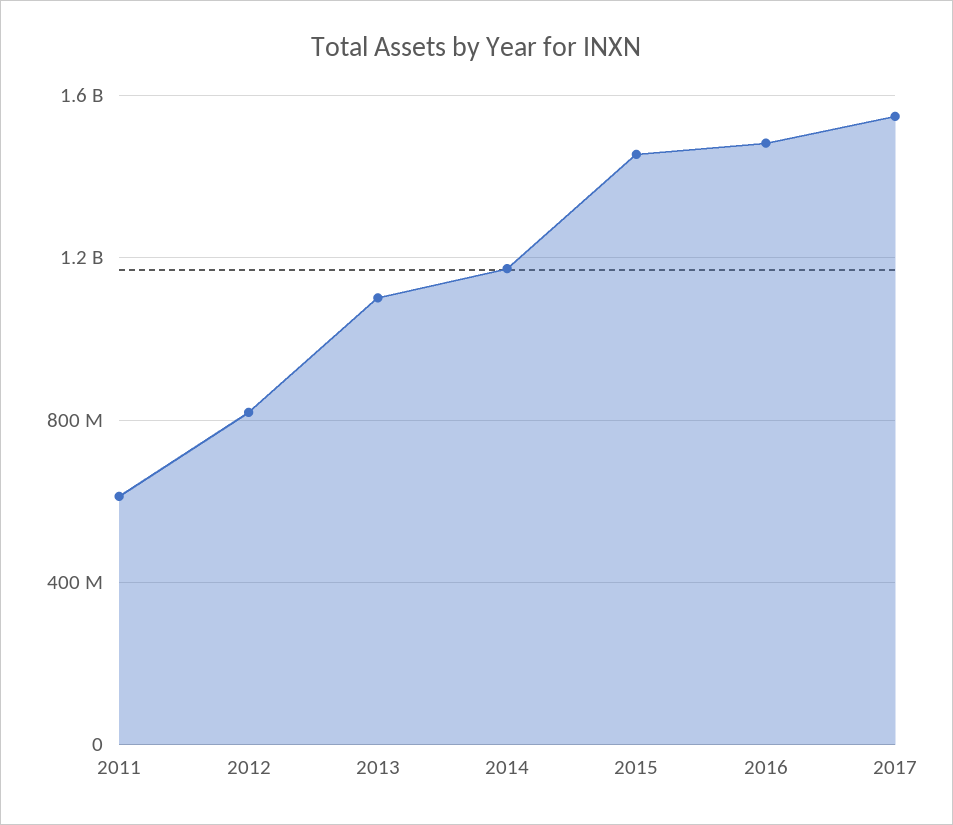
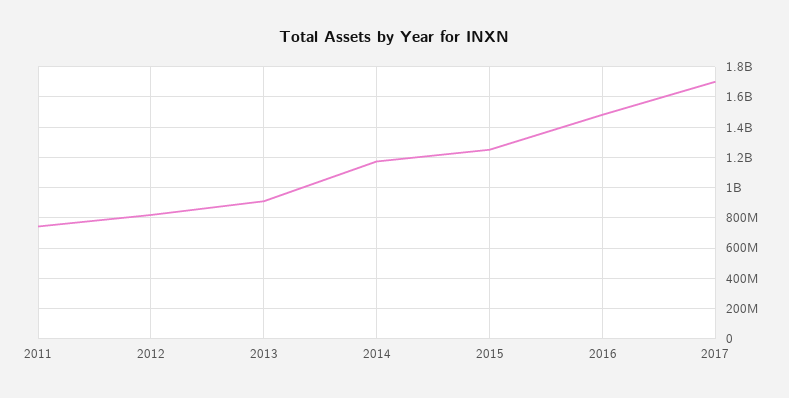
  {
-   "2011": 600000000,
+   "2011": 750000000,
    "2012": 800000000,
-   "2013": 1100000000,
+   "2013": 900000000,
    "2014": 1150000000,
-   "2015": 1450000000,
+   "2015": 1250000000,
    "2016": 1500000000,
-   "2017": 1550000000
+   "2017": 1700000000
  }

